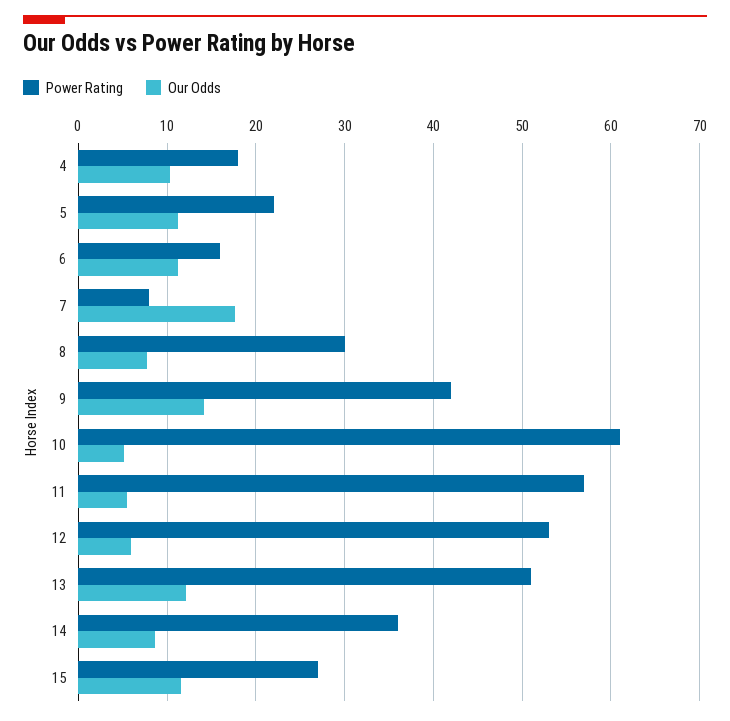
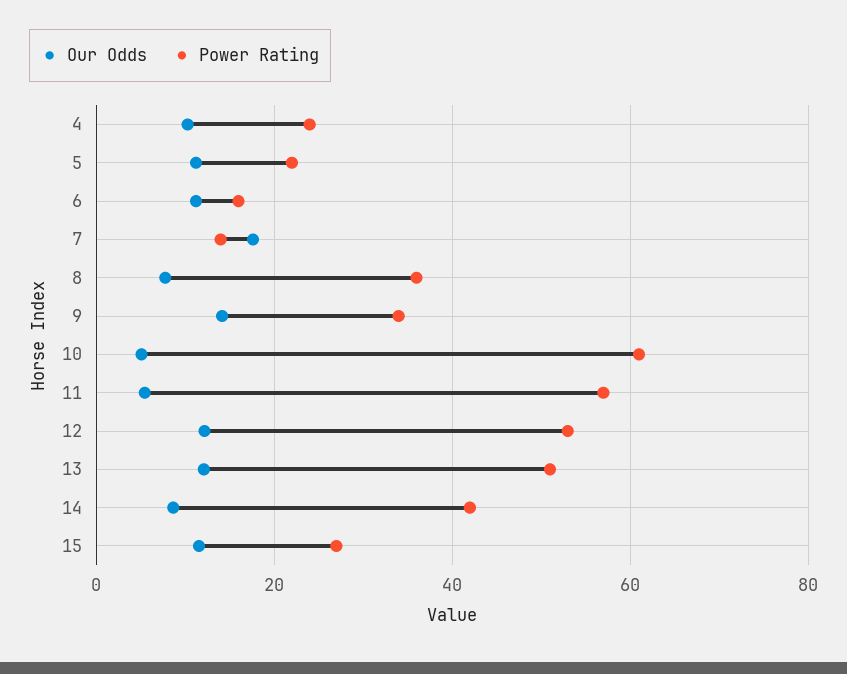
  {
    "Power Rating": {
-     "4": 18,
+     "4": 24,
      "5": 22,
      "6": 16,
-     "7": 8,
+     "7": 14,
-     "8": 30,
+     "8": 36,
-     "9": 42,
+     "9": 34,
      "10": 61,
      "11": 57,
      "12": 53,
      "13": 51,
-     "14": 36,
+     "14": 42,
      "15": 27
    },
    "Our Odds": {
      "4": 10,
      "5": 11,
      "6": 11,
      "7": 18,
      "8": 8,
      "9": 14,
      "10": 5,
      "11": 5,
-     "12": 6,
+     "12": 12,
      "13": 12,
      "14": 9,
      "15": 12
    }
  }

